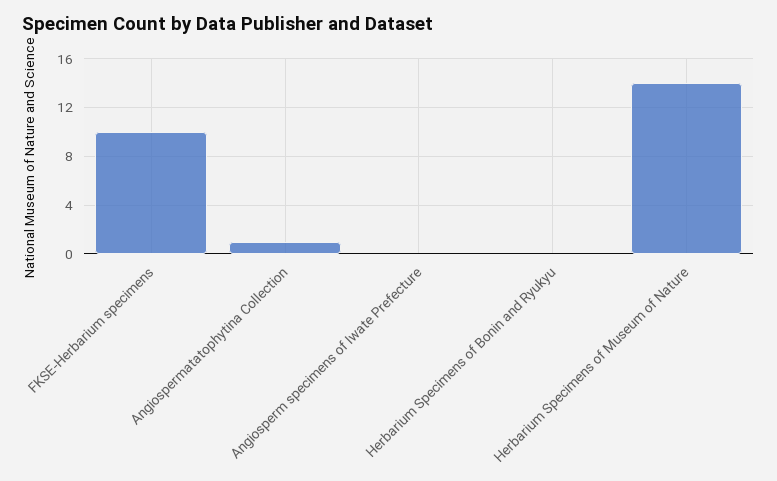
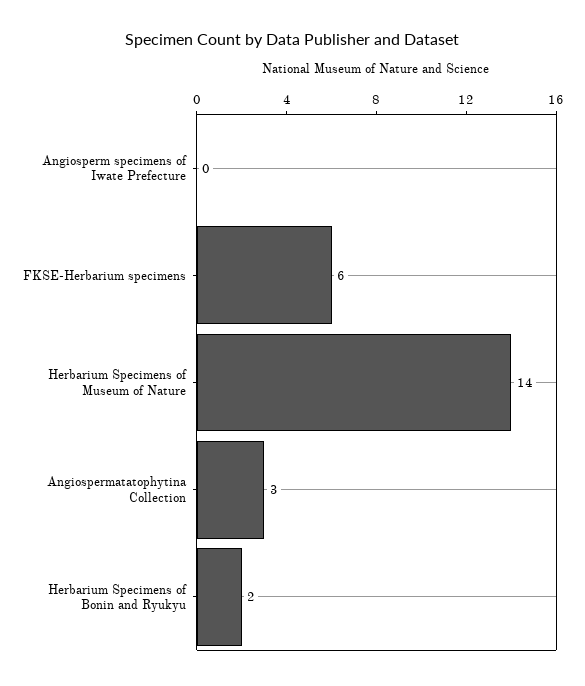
  {
-   "FKSE-Herbarium specimens": 10,
+   "FKSE-Herbarium specimens": 6,
-   "Angiospermatatophytina Collection": 1,
+   "Angiospermatatophytina Collection": 3,
    "Angiosperm specimens of Iwate Prefecture": 0,
-   "Herbarium Specimens of Bonin and Ryukyu": 0,
+   "Herbarium Specimens of Bonin and Ryukyu": 2,
    "Herbarium Specimens of Museum of Nature": 14
  }

